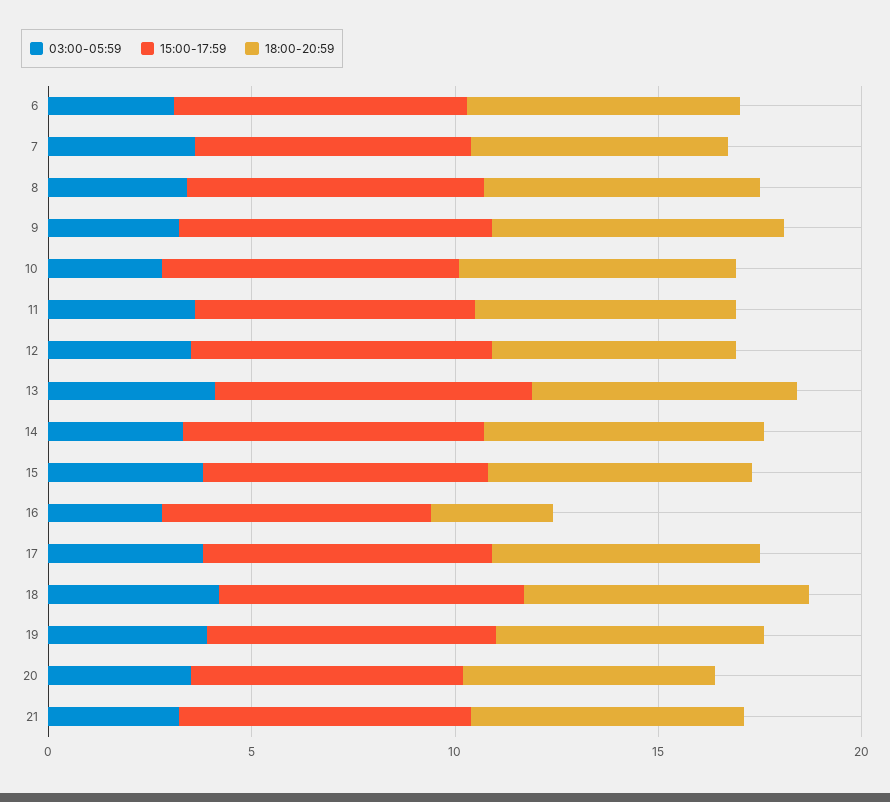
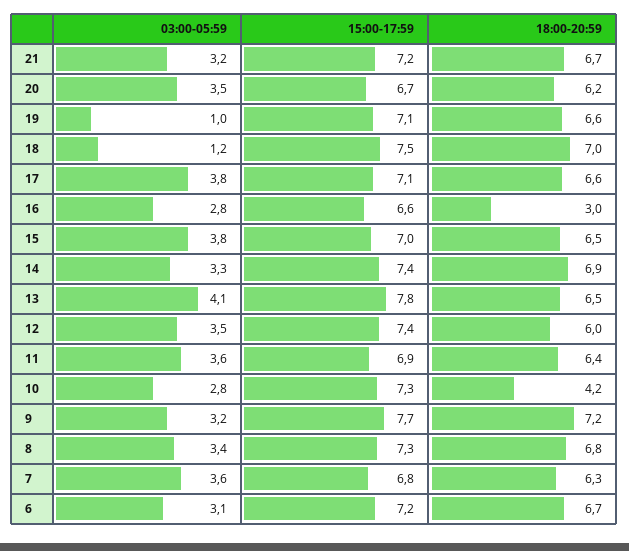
  {
    "03:00-05:59": {
      "6": 3.1,
      "7": 3.6,
      "8": 3.4,
      "9": 3.2,
      "10": 2.8,
      "11": 3.6,
      "12": 3.5,
      "13": 4.1,
      "14": 3.3,
      "15": 3.8,
      "16": 2.8,
      "17": 3.8,
-     "18": 4,
+     "18": 1.2,
-     "19": 4,
+     "19": 1,
      "20": 3.5,
      "21": 3.2
    },
    "15:00-17:59": {
      "6": 7.2,
      "7": 6.8,
      "8": 7.3,
      "9": 7.7,
      "10": 7.3,
      "11": 6.9,
      "12": 7.4,
      "13": 7.8,
      "14": 7.4,
      "15": 7,
      "16": 6.6,
      "17": 7.1,
      "18": 7.5,
      "19": 7.1,
      "20": 6.7,
      "21": 7.2
    },
    "18:00-20:59": {
      "6": 6.7,
      "7": 6.3,
      "8": 6.8,
      "9": 7.2,
-     "10": 7,
+     "10": 4.2,
      "11": 6.4,
      "12": 6,
      "13": 6.5,
      "14": 6.9,
      "15": 6.5,
      "16": 3,
      "17": 6.6,
      "18": 7,
      "19": 6.6,
      "20": 6.2,
      "21": 6.7
    }
  }

